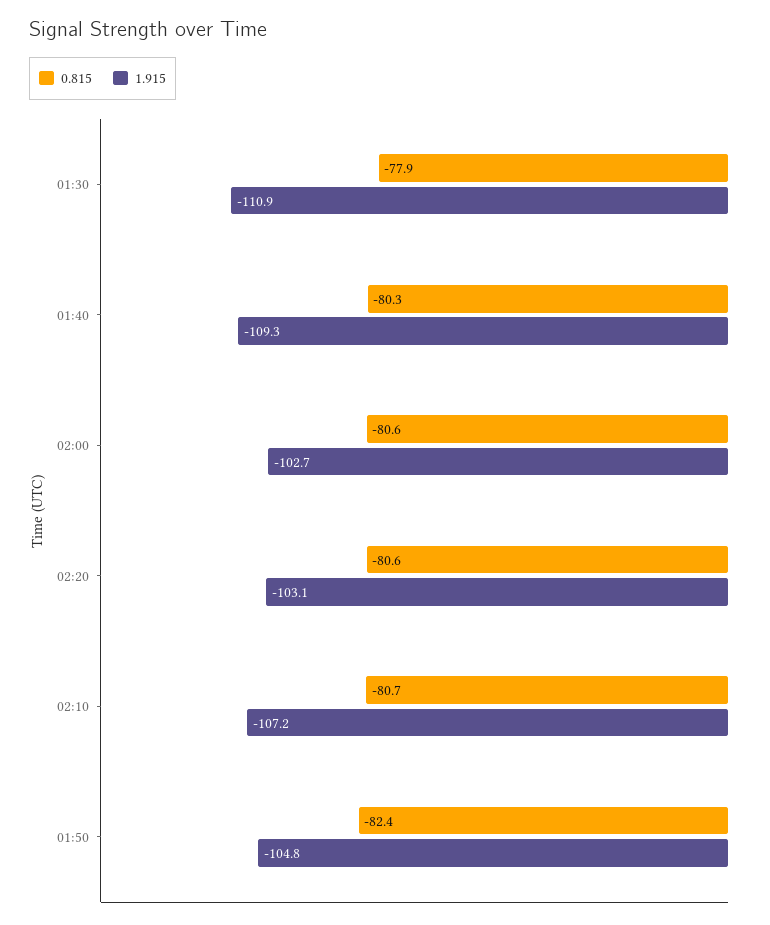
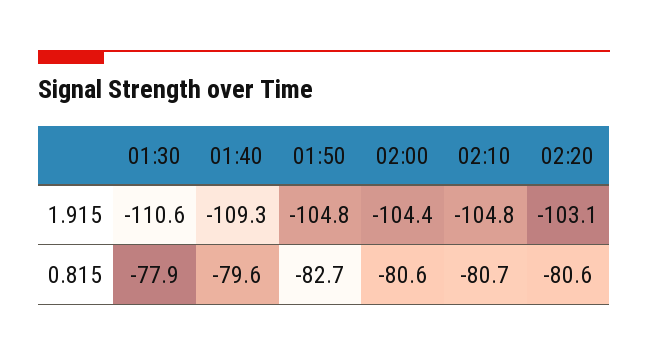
  {
    "0.815": {
      "01:30": -77.9,
-     "01:40": -80.3,
+     "01:40": -79.6,
      "02:00": -80.6,
      "02:20": -80.6,
      "02:10": -80.7,
-     "01:50": -82.4
+     "01:50": -82.7
    },
    "1.915": {
-     "01:30": -110.9,
+     "01:30": -110.6,
      "01:40": -109.3,
-     "02:00": -102.7,
+     "02:00": -104.4,
      "02:20": -103.1,
-     "02:10": -107.2,
+     "02:10": -104.8,
      "01:50": -104.8
    }
  }

